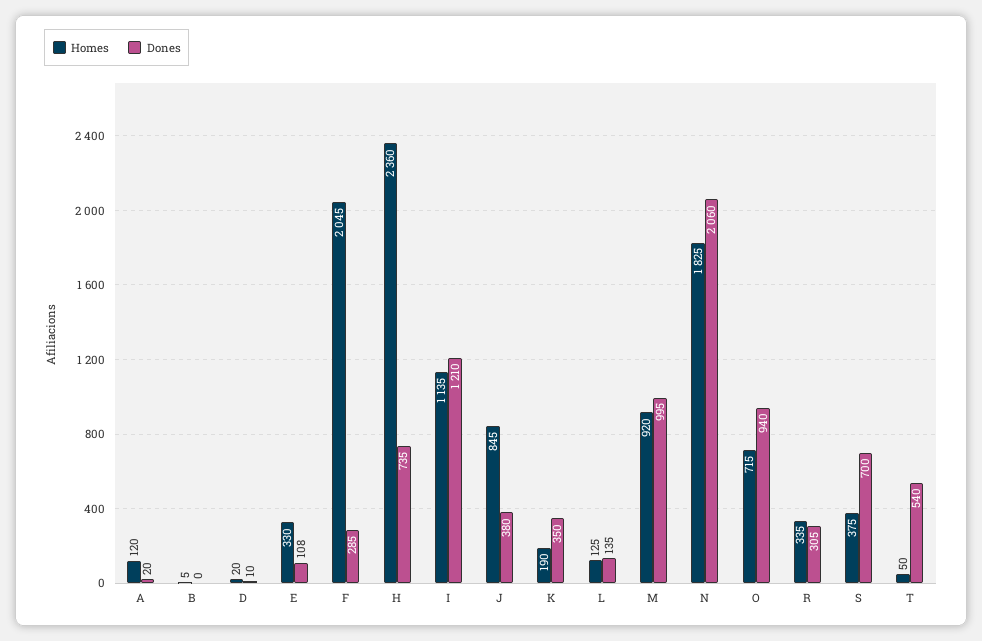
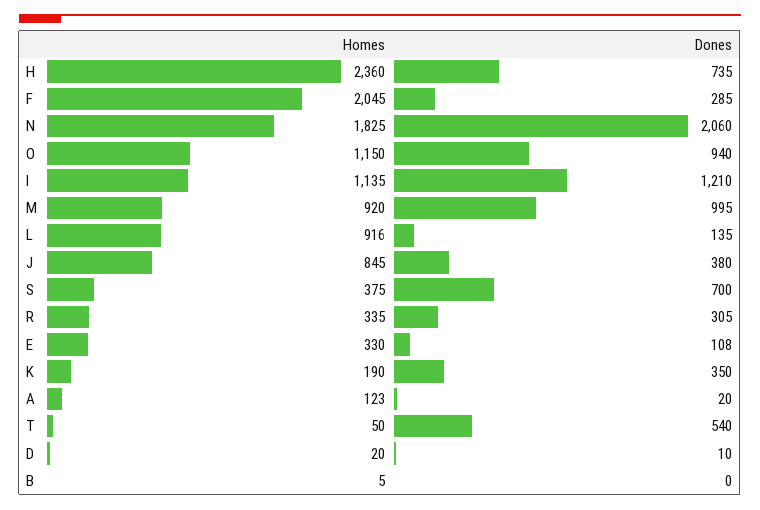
  {
    "Homes": {
-     "A": 120,
+     "A": 123,
      "B": 5,
      "D": 20,
      "E": 330,
      "F": 2045,
      "H": 2360,
      "I": 1135,
      "J": 845,
      "K": 190,
-     "L": 125,
+     "L": 916,
      "M": 920,
      "N": 1825,
-     "O": 715,
+     "O": 1150,
      "R": 335,
      "S": 375,
      "T": 50
    },
    "Dones": {
      "A": 20,
      "B": 0,
      "D": 10,
      "E": 108,
      "F": 285,
      "H": 735,
      "I": 1210,
      "J": 380,
      "K": 350,
      "L": 135,
      "M": 995,
      "N": 2060,
      "O": 940,
      "R": 305,
      "S": 700,
      "T": 540
    }
  }

